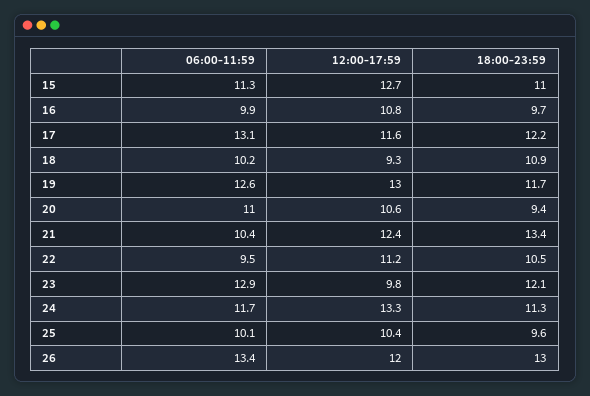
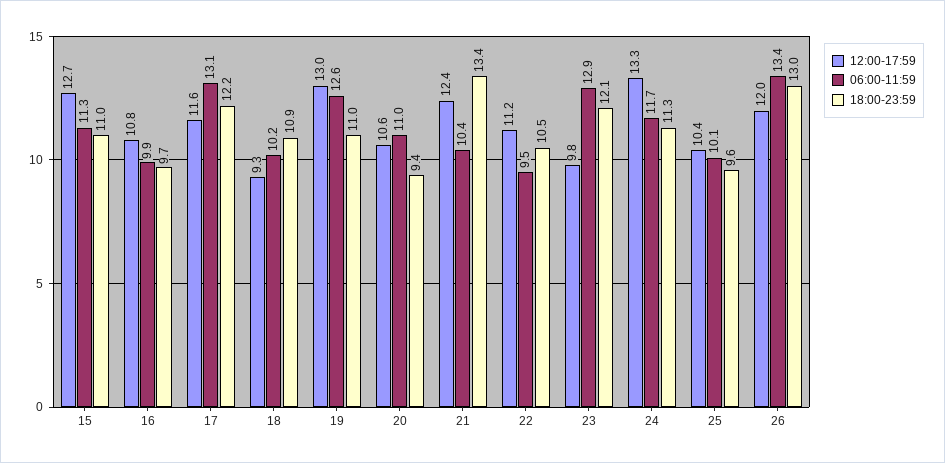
  {
    "06:00-11:59": {
      "15": 11.3,
      "16": 9.9,
      "17": 13.1,
      "18": 10.2,
      "19": 12.6,
      "20": 11,
      "21": 10.4,
      "22": 9.5,
      "23": 12.9,
      "24": 11.7,
      "25": 10.1,
      "26": 13.4
    },
    "12:00-17:59": {
      "15": 12.7,
      "16": 10.8,
      "17": 11.6,
      "18": 9.3,
      "19": 13,
      "20": 10.6,
      "21": 12.4,
      "22": 11.2,
      "23": 9.8,
      "24": 13.3,
      "25": 10.4,
      "26": 12
    },
    "18:00-23:59": {
      "15": 11,
      "16": 9.7,
      "17": 12.2,
      "18": 10.9,
-     "19": 11.7,
+     "19": 11,
      "20": 9.4,
      "21": 13.4,
      "22": 10.5,
      "23": 12.1,
      "24": 11.3,
      "25": 9.6,
      "26": 13
    }
  }

